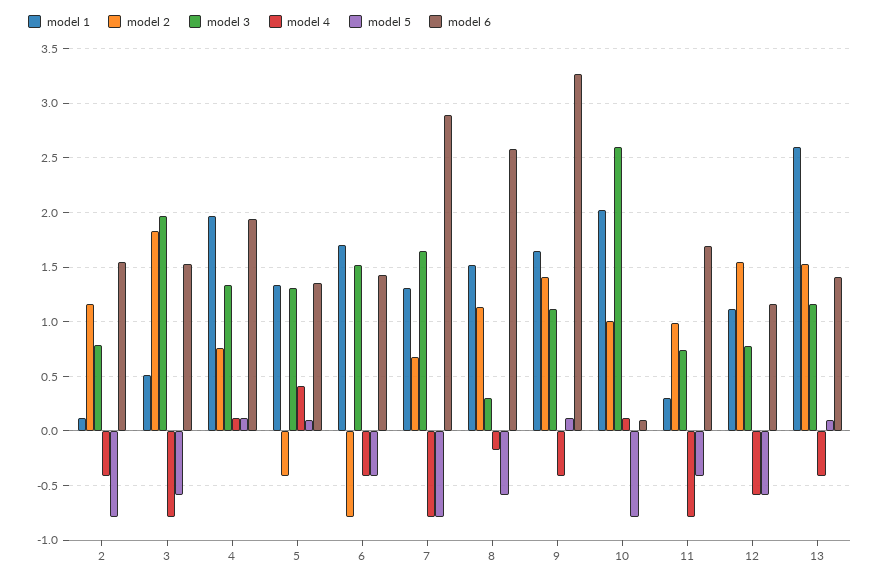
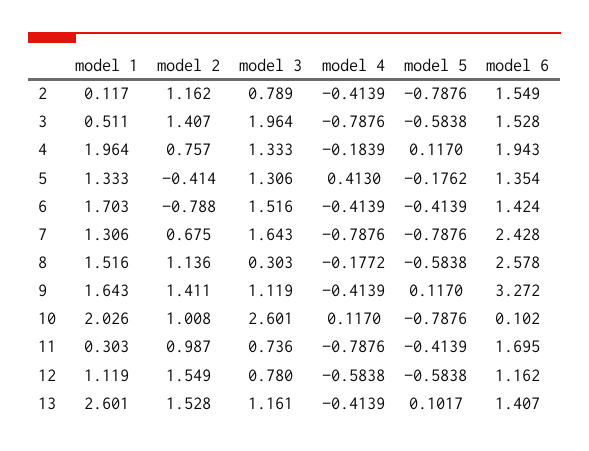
  {
    "model 1": {
      "2": 0.117,
      "3": 0.511,
      "4": 1.964,
      "5": 1.333,
      "6": 1.703,
      "7": 1.306,
      "8": 1.516,
      "9": 1.643,
      "10": 2.026,
      "11": 0.303,
      "12": 1.119,
      "13": 2.601
    },
    "model 2": {
      "2": 1.162,
-     "3": 1.8,
+     "3": 1.407,
      "4": 0.757,
      "5": -0.414,
      "6": -0.788,
      "7": 0.675,
      "8": 1.136,
      "9": 1.411,
      "10": 1.008,
      "11": 0.987,
      "12": 1.549,
      "13": 1.528
    },
    "model 3": {
      "2": 0.789,
      "3": 1.964,
      "4": 1.333,
      "5": 1.306,
      "6": 1.516,
      "7": 1.643,
      "8": 0.303,
      "9": 1.119,
      "10": 2.601,
      "11": 0.736,
      "12": 0.78,
      "13": 1.161
    },
    "model 4": {
      "2": -0.4139,
      "3": -0.7876,
-     "4": 0.1,
+     "4": -0.1839,
      "5": 0.413,
      "6": -0.4139,
      "7": -0.7876,
      "8": -0.1772,
      "9": -0.4139,
      "10": 0.117,
      "11": -0.7876,
      "12": -0.5838,
      "13": -0.4139
    },
    "model 5": {
      "2": -0.7876,
      "3": -0.5838,
      "4": 0.117,
-     "5": 0.1,
+     "5": -0.1762,
      "6": -0.4139,
      "7": -0.7876,
      "8": -0.5838,
      "9": 0.117,
      "10": -0.7876,
      "11": -0.4139,
      "12": -0.5838,
      "13": 0.1017
    },
    "model 6": {
      "2": 1.549,
      "3": 1.528,
      "4": 1.943,
      "5": 1.354,
      "6": 1.424,
-     "7": 2.9,
+     "7": 2.428,
      "8": 2.578,
      "9": 3.272,
      "10": 0.102,
      "11": 1.695,
      "12": 1.162,
      "13": 1.407
    }
  }

